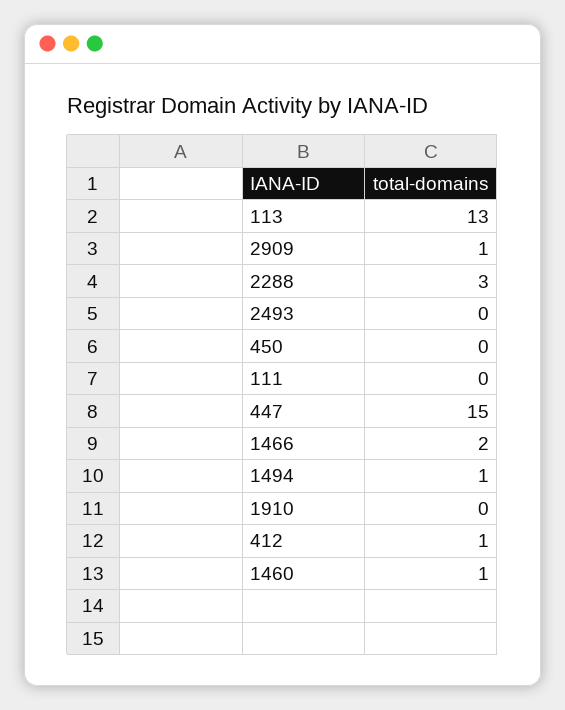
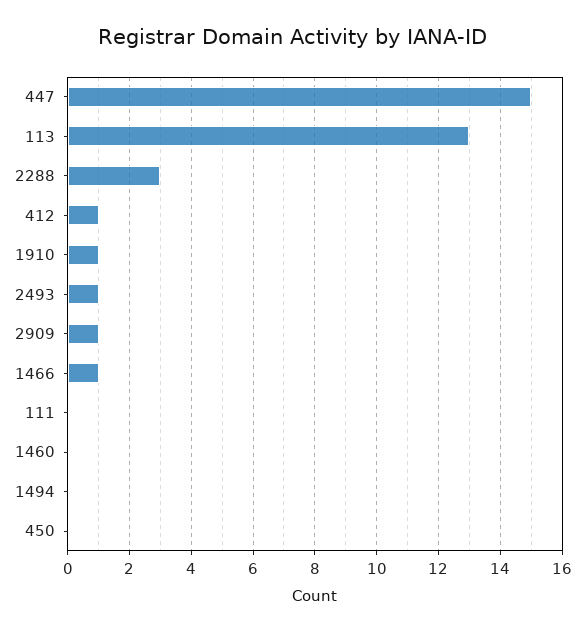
  {
    "113": 13,
    "2909": 1,
    "2288": 3,
-   "2493": 0,
+   "2493": 1,
    "450": 0,
    "111": 0,
    "447": 15,
-   "1466": 2,
+   "1466": 1,
-   "1494": 1,
+   "1494": 0,
-   "1910": 0,
+   "1910": 1,
    "412": 1,
-   "1460": 1
+   "1460": 0
  }

